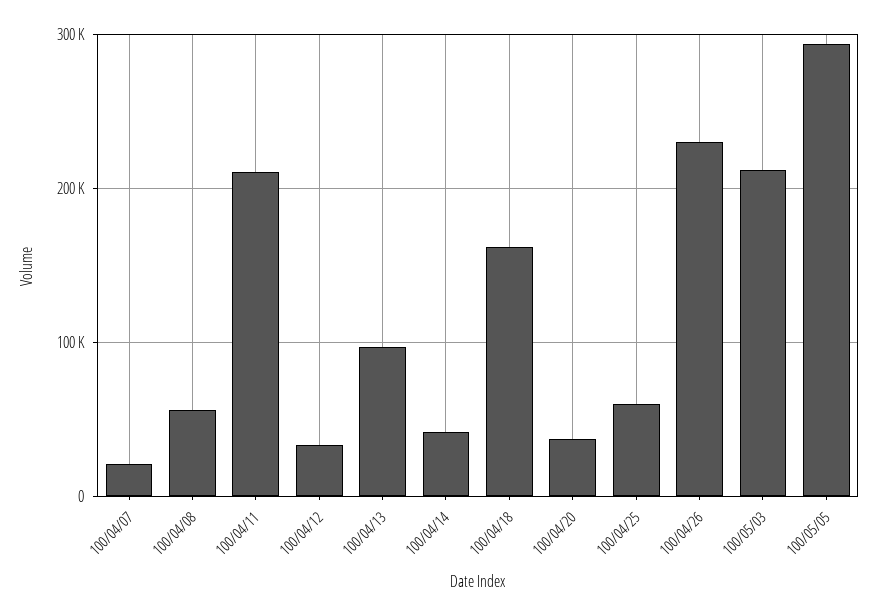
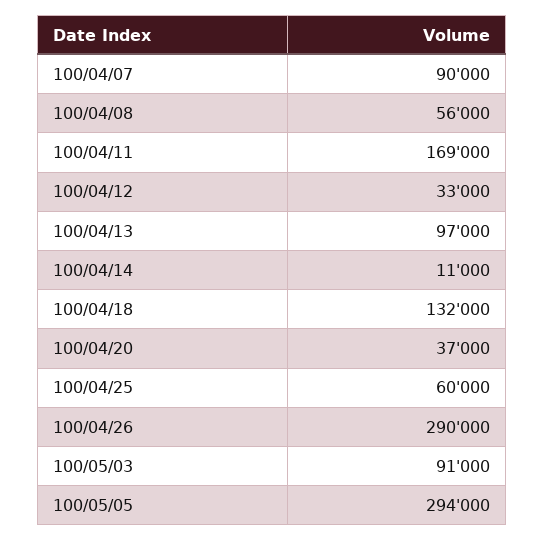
  {
-   "100/04/07": 20000,
+   "100/04/07": 90000,
    "100/04/08": 56000,
-   "100/04/11": 210000,
+   "100/04/11": 169000,
    "100/04/12": 33000,
    "100/04/13": 97000,
-   "100/04/14": 40000,
+   "100/04/14": 11000,
-   "100/04/18": 160000,
+   "100/04/18": 132000,
    "100/04/20": 37000,
    "100/04/25": 60000,
-   "100/04/26": 230000,
+   "100/04/26": 290000,
-   "100/05/03": 210000,
+   "100/05/03": 91000,
    "100/05/05": 294000
  }

